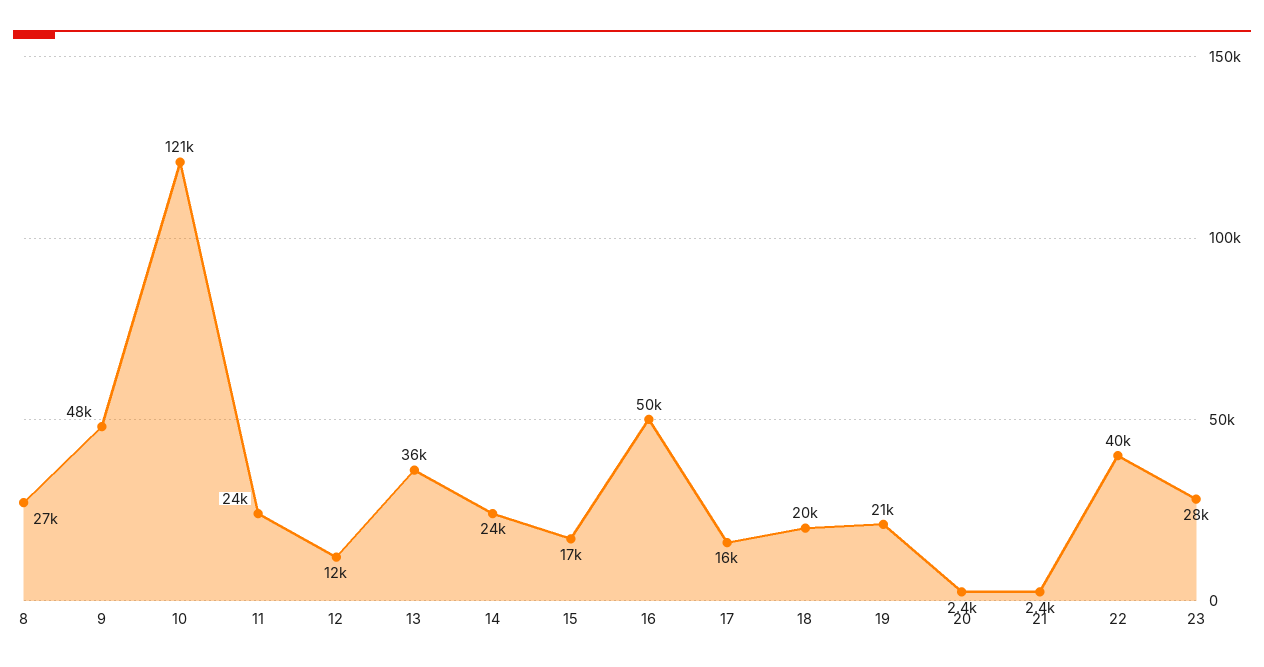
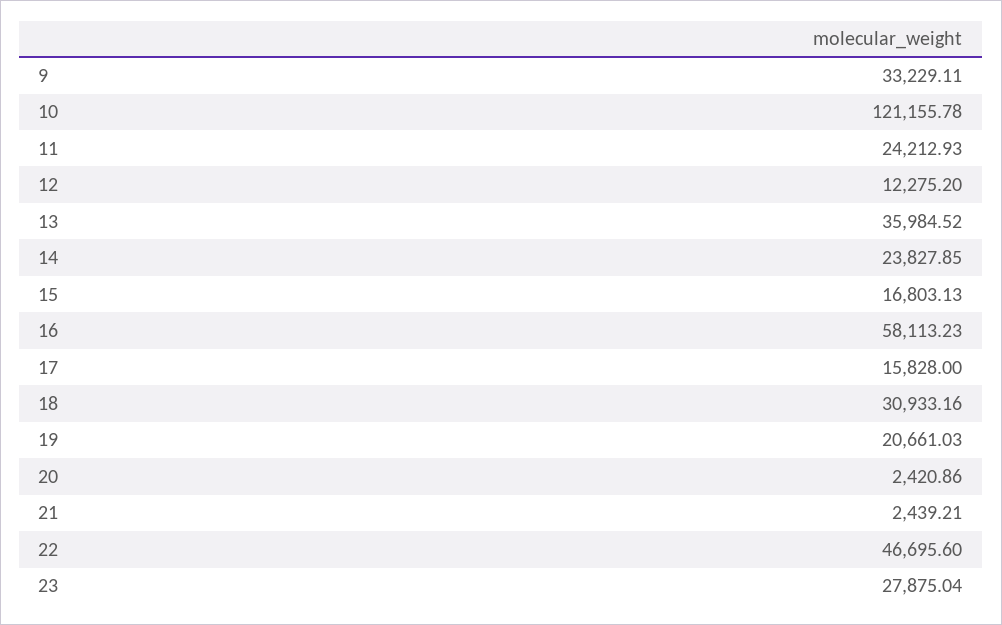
  {
-   "8": 27000,
-   "9": 48000,
+   "9": 33229.11,
    "10": 121155.78,
    "11": 24212.93,
    "12": 12275.2,
    "13": 35984.52,
    "14": 23827.85,
    "15": 16803.13,
-   "16": 50000,
+   "16": 58113.23,
    "17": 15828,
-   "18": 20000,
+   "18": 30933.16,
    "19": 20661.03,
    "20": 2420.86,
    "21": 2439.21,
-   "22": 40000,
+   "22": 46695.6,
    "23": 27875.04
  }

